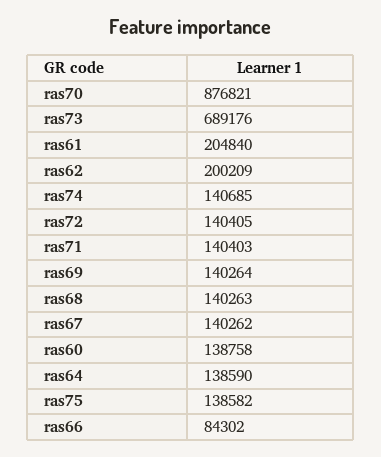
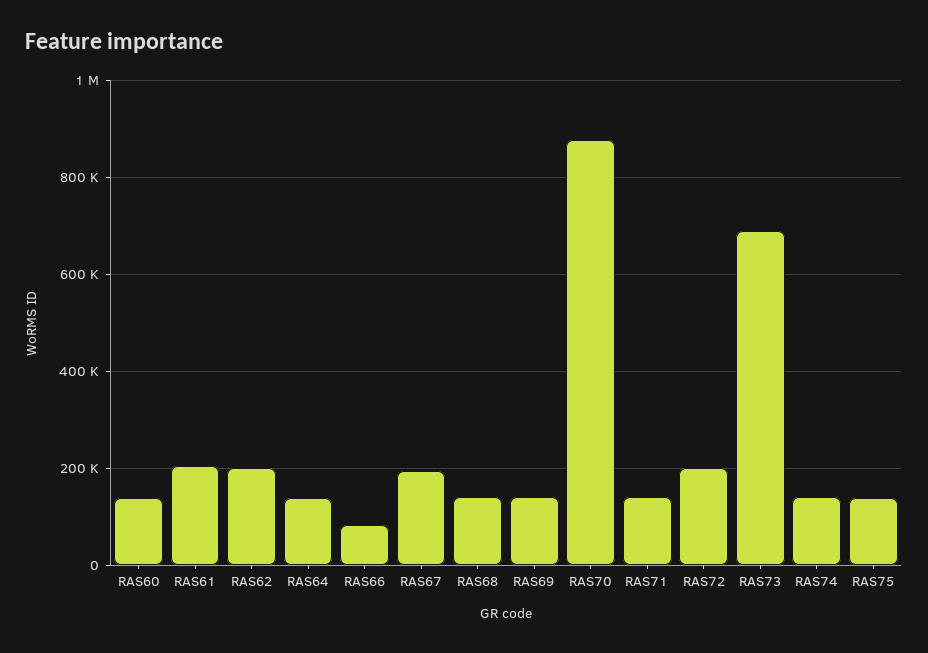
  {
    "ras70": 876821,
    "ras73": 689176,
    "ras61": 204840,
    "ras62": 200209,
    "ras74": 140685,
-   "ras72": 140405,
+   "ras72": 200000,
    "ras71": 140403,
    "ras69": 140264,
    "ras68": 140263,
-   "ras67": 140262,
+   "ras67": 200000,
    "ras60": 138758,
    "ras64": 138590,
    "ras75": 138582,
    "ras66": 84302
  }

